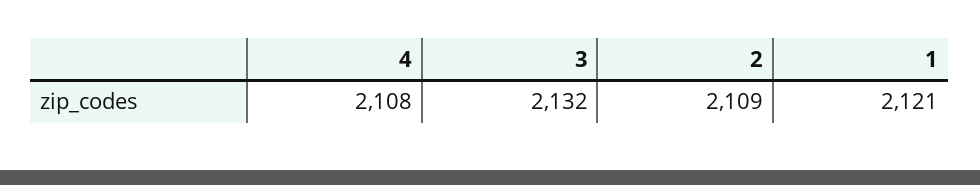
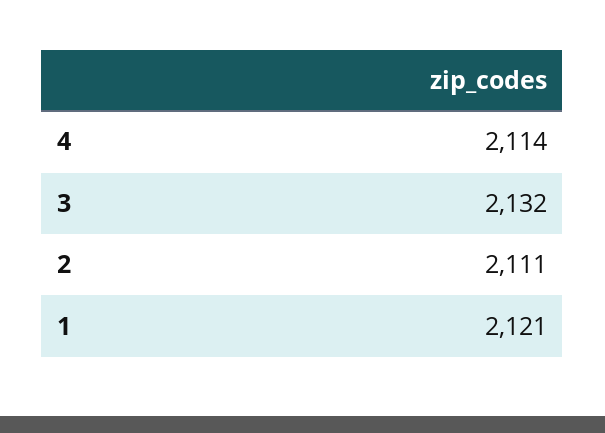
  {
-   "4": 2108,
+   "4": 2114,
    "3": 2132,
-   "2": 2109,
+   "2": 2111,
    "1": 2121
  }

